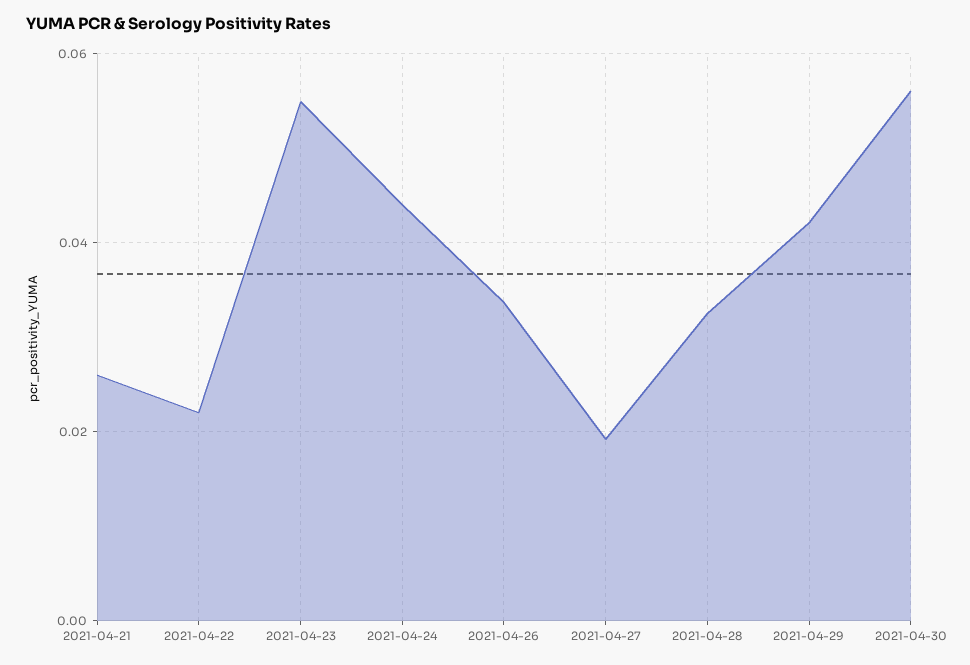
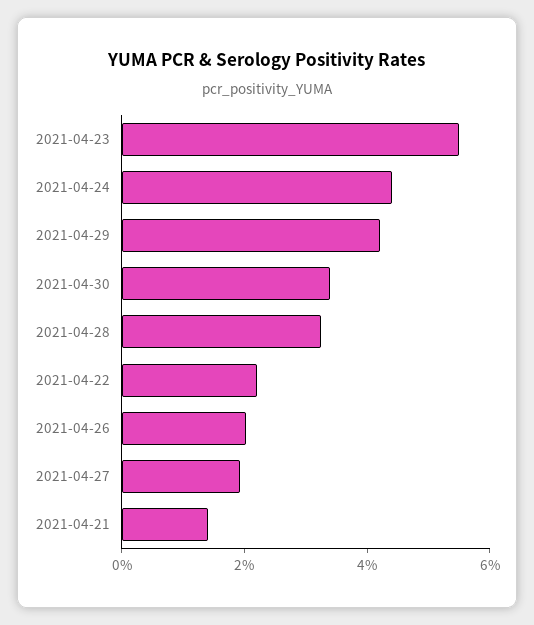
  {
-   "2021-04-21": 0.026,
+   "2021-04-21": 0.015,
    "2021-04-22": 0.022,
    "2021-04-23": 0.054,
    "2021-04-24": 0.044,
-   "2021-04-26": 0.034,
+   "2021-04-26": 0.02,
    "2021-04-27": 0.02,
    "2021-04-28": 0.032,
    "2021-04-29": 0.042,
-   "2021-04-30": 0.056
+   "2021-04-30": 0.035
  }

